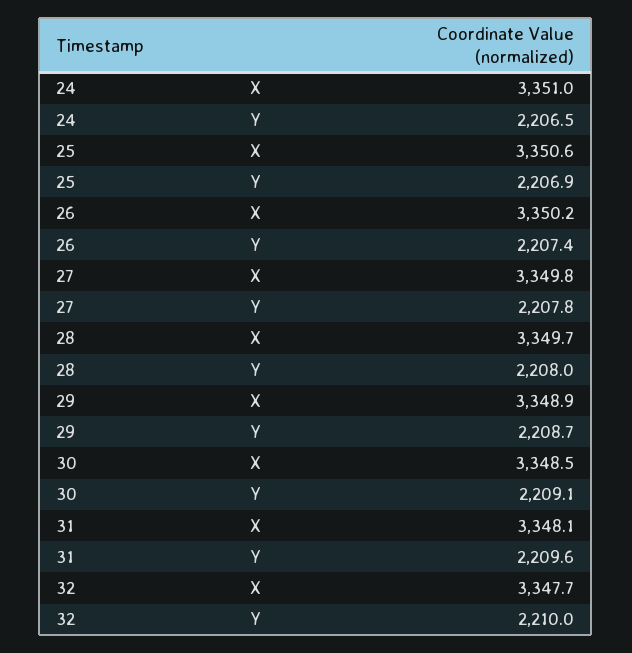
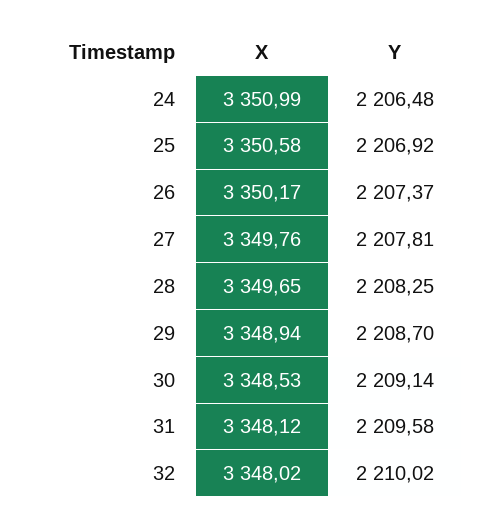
  {
    "24": {
      "X": 3350.99,
      "Y": 2206.48
    },
    "25": {
      "X": 3350.58,
      "Y": 2206.92
    },
    "26": {
      "X": 3350.17,
      "Y": 2207.37
    },
    "27": {
      "X": 3349.76,
      "Y": 2207.81
    },
    "28": {
      "X": 3349.65,
-     "Y": 2208
+     "Y": 2208.25
    },
    "29": {
      "X": 3348.94,
      "Y": 2208.7
    },
    "30": {
      "X": 3348.53,
      "Y": 2209.14
    },
    "31": {
      "X": 3348.12,
      "Y": 2209.58
    },
    "32": {
-     "X": 3347.7,
+     "X": 3348.02,
      "Y": 2210.02
    }
  }

